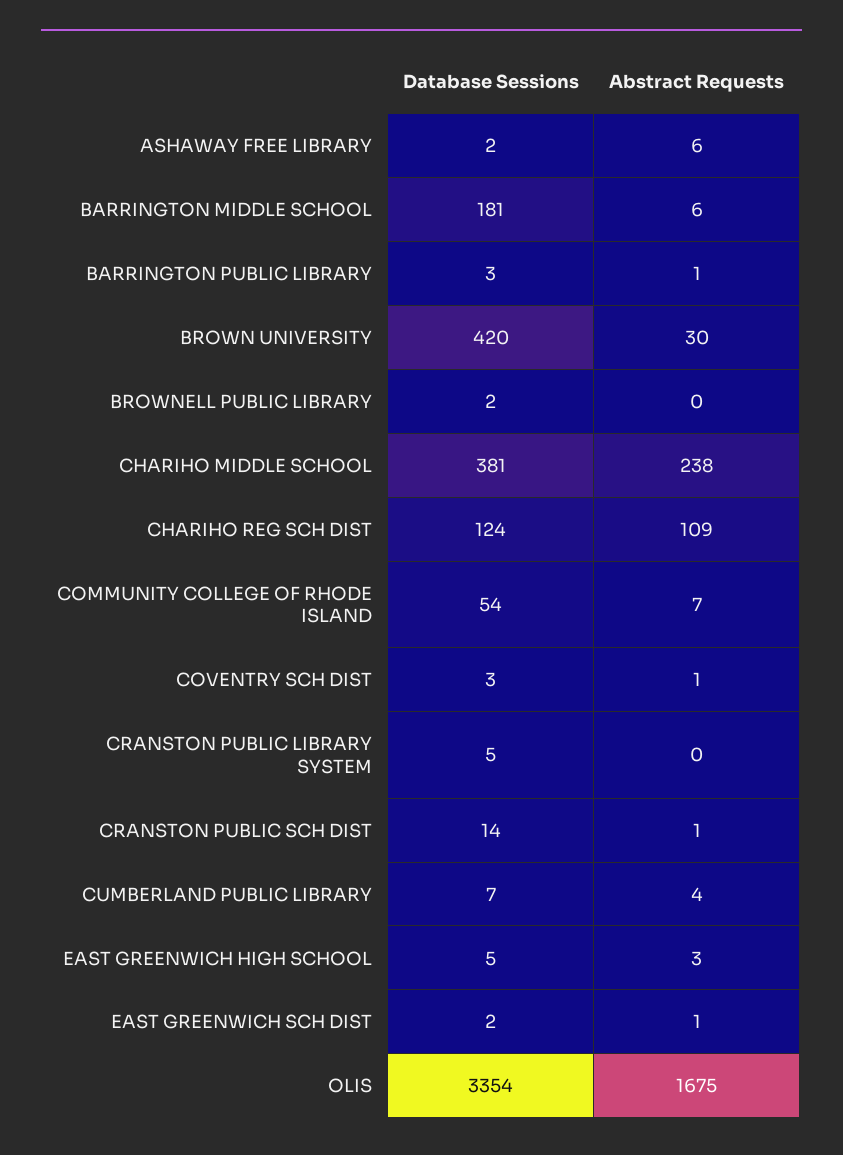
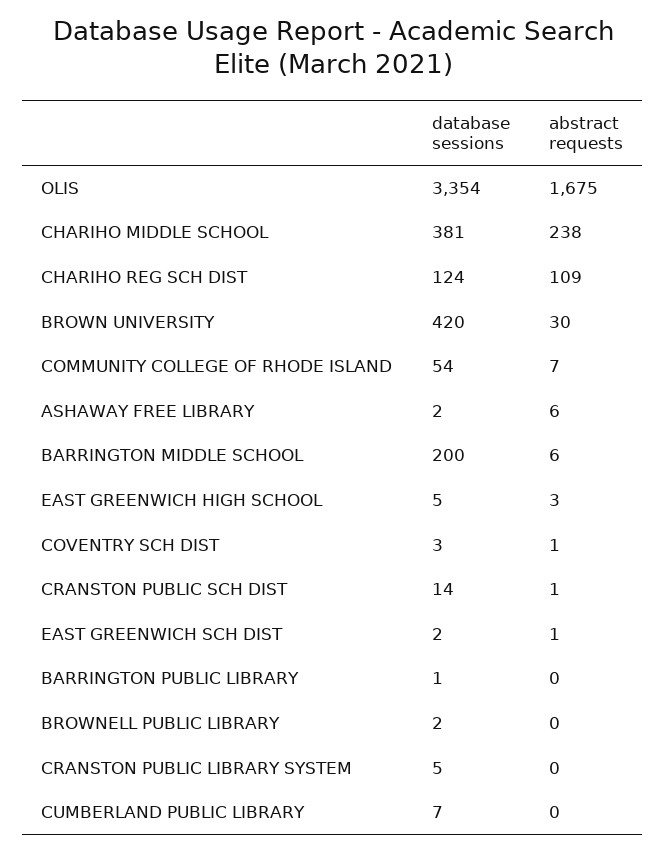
  {
    "Database Sessions": {
      "ASHAWAY FREE LIBRARY": 2,
-     "BARRINGTON MIDDLE SCHOOL": 181,
+     "BARRINGTON MIDDLE SCHOOL": 200,
-     "BARRINGTON PUBLIC LIBRARY": 3,
+     "BARRINGTON PUBLIC LIBRARY": 1,
      "BROWN UNIVERSITY": 420,
      "BROWNELL PUBLIC LIBRARY": 2,
      "CHARIHO MIDDLE SCHOOL": 381,
      "CHARIHO REG SCH DIST": 124,
      "COMMUNITY COLLEGE OF RHODE ISLAND": 54,
      "COVENTRY SCH DIST": 3,
      "CRANSTON PUBLIC LIBRARY SYSTEM": 5,
      "CRANSTON PUBLIC SCH DIST": 14,
      "CUMBERLAND PUBLIC LIBRARY": 7,
      "EAST GREENWICH HIGH SCHOOL": 5,
      "EAST GREENWICH SCH DIST": 2,
      "OLIS": 3354
    },
    "Abstract Requests": {
      "ASHAWAY FREE LIBRARY": 6,
      "BARRINGTON MIDDLE SCHOOL": 6,
-     "BARRINGTON PUBLIC LIBRARY": 1,
+     "BARRINGTON PUBLIC LIBRARY": 0,
      "BROWN UNIVERSITY": 30,
      "BROWNELL PUBLIC LIBRARY": 0,
      "CHARIHO MIDDLE SCHOOL": 238,
      "CHARIHO REG SCH DIST": 109,
      "COMMUNITY COLLEGE OF RHODE ISLAND": 7,
      "COVENTRY SCH DIST": 1,
      "CRANSTON PUBLIC LIBRARY SYSTEM": 0,
      "CRANSTON PUBLIC SCH DIST": 1,
-     "CUMBERLAND PUBLIC LIBRARY": 4,
+     "CUMBERLAND PUBLIC LIBRARY": 0,
      "EAST GREENWICH HIGH SCHOOL": 3,
      "EAST GREENWICH SCH DIST": 1,
      "OLIS": 1675
    }
  }

